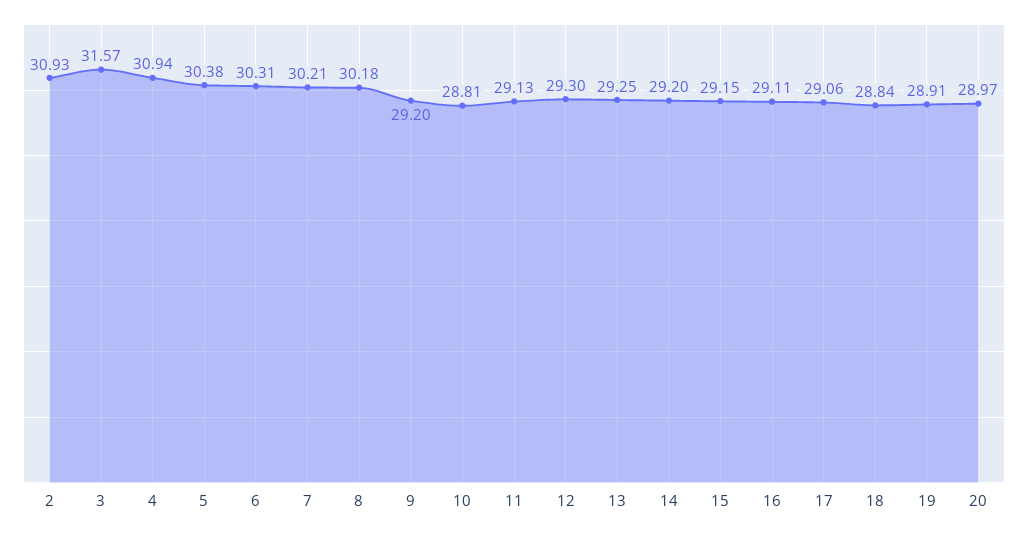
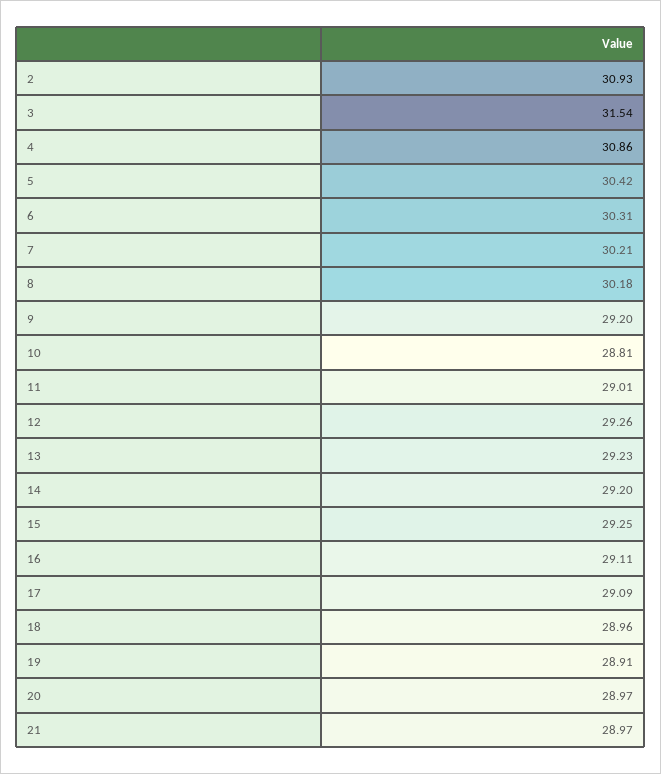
  {
    "2": 30.93,
-   "3": 31.57,
+   "3": 31.54,
-   "4": 30.94,
+   "4": 30.86,
-   "5": 30.38,
+   "5": 30.42,
    "6": 30.31,
    "7": 30.21,
    "8": 30.18,
    "9": 29.2,
    "10": 28.81,
-   "11": 29.13,
+   "11": 29.01,
-   "12": 29.3,
+   "12": 29.26,
-   "13": 29.25,
+   "13": 29.23,
    "14": 29.2,
-   "15": 29.15,
+   "15": 29.25,
    "16": 29.11,
-   "17": 29.06,
+   "17": 29.09,
-   "18": 28.84,
+   "18": 28.96,
    "19": 28.91,
-   "20": 28.97
+   "20": 28.97,
+   "21": 28.97
  }

